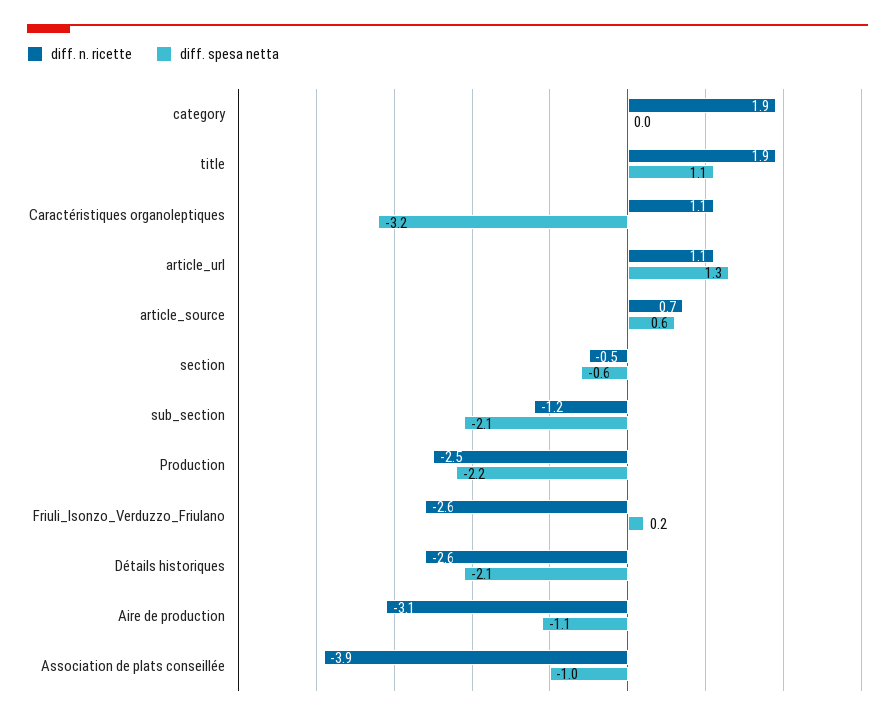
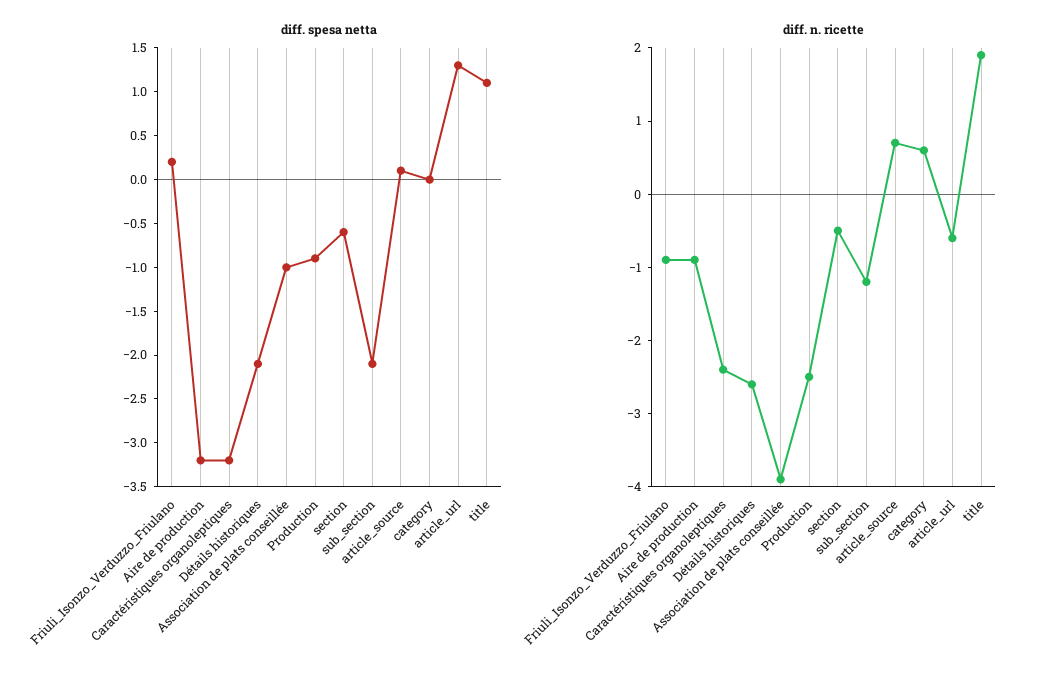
  {
    "diff. n. ricette": {
-     "category": 1.9,
+     "category": 0.5,
      "title": 1.9,
-     "Caractéristiques organoleptiques": 1.1,
+     "Caractéristiques organoleptiques": -2.5,
-     "article_url": 1.1,
+     "article_url": -0.5,
      "article_source": 0.7,
      "section": -0.5,
      "sub_section": -1.2,
      "Production": -2.5,
-     "Friuli_Isonzo_Verduzzo_Friulano": -2.6,
+     "Friuli_Isonzo_Verduzzo_Friulano": -1,
      "Détails historiques": -2.6,
-     "Aire de production": -3.1,
+     "Aire de production": -1,
      "Association de plats conseillée": -3.9
    },
    "diff. spesa netta": {
      "category": 0,
      "title": 1.1,
      "Caractéristiques organoleptiques": -3.2,
      "article_url": 1.3,
-     "article_source": 0.6,
+     "article_source": 0.1,
      "section": -0.6,
      "sub_section": -2.1,
-     "Production": -2.2,
+     "Production": -0.9,
      "Friuli_Isonzo_Verduzzo_Friulano": 0.2,
      "Détails historiques": -2.1,
-     "Aire de production": -1.1,
+     "Aire de production": -3.2,
      "Association de plats conseillée": -1
    }
  }

